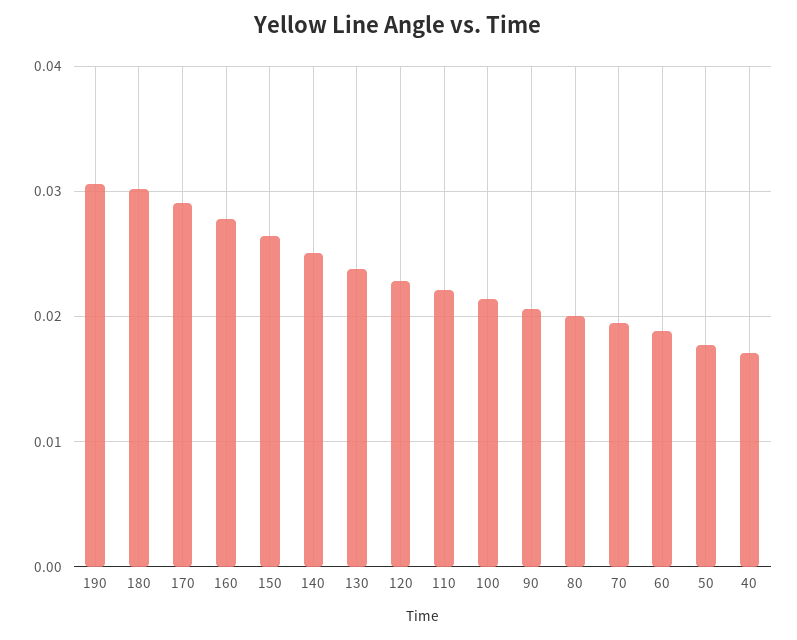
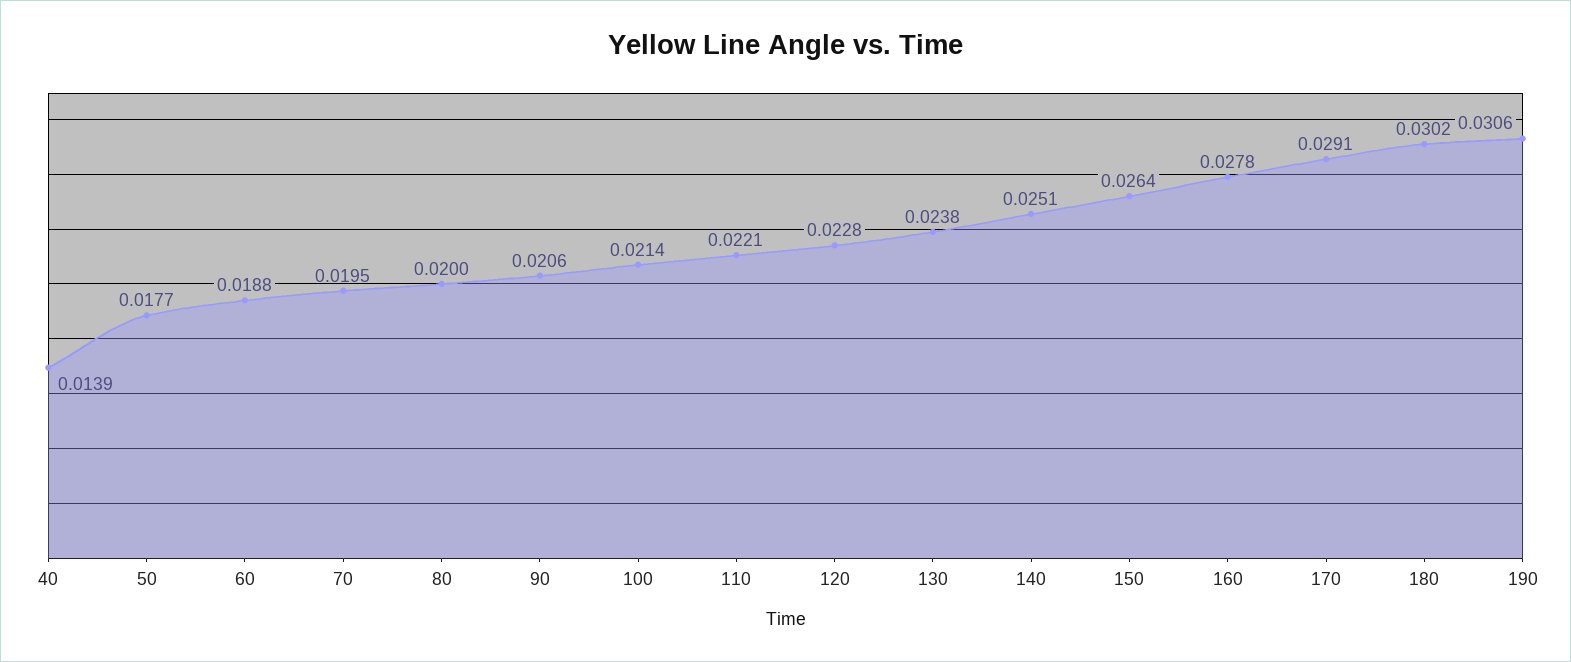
  {
    "190": 0.0306,
    "180": 0.0302,
    "170": 0.0291,
    "160": 0.0278,
    "150": 0.0264,
    "140": 0.0251,
    "130": 0.0238,
    "120": 0.0228,
    "110": 0.0221,
    "100": 0.0214,
    "90": 0.0206,
    "80": 0.02,
    "70": 0.0195,
    "60": 0.0188,
    "50": 0.0177,
-   "40": 0.017
+   "40": 0.0139
  }

